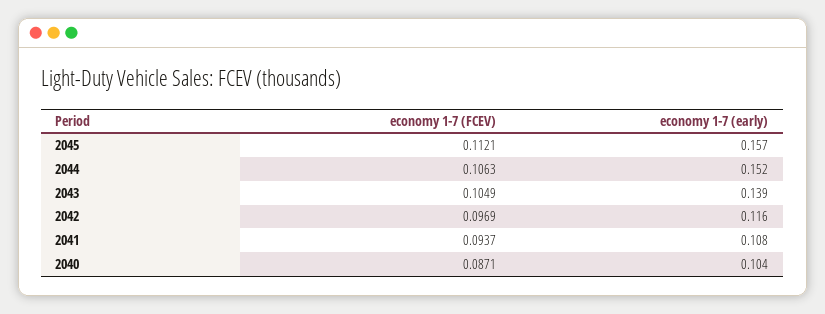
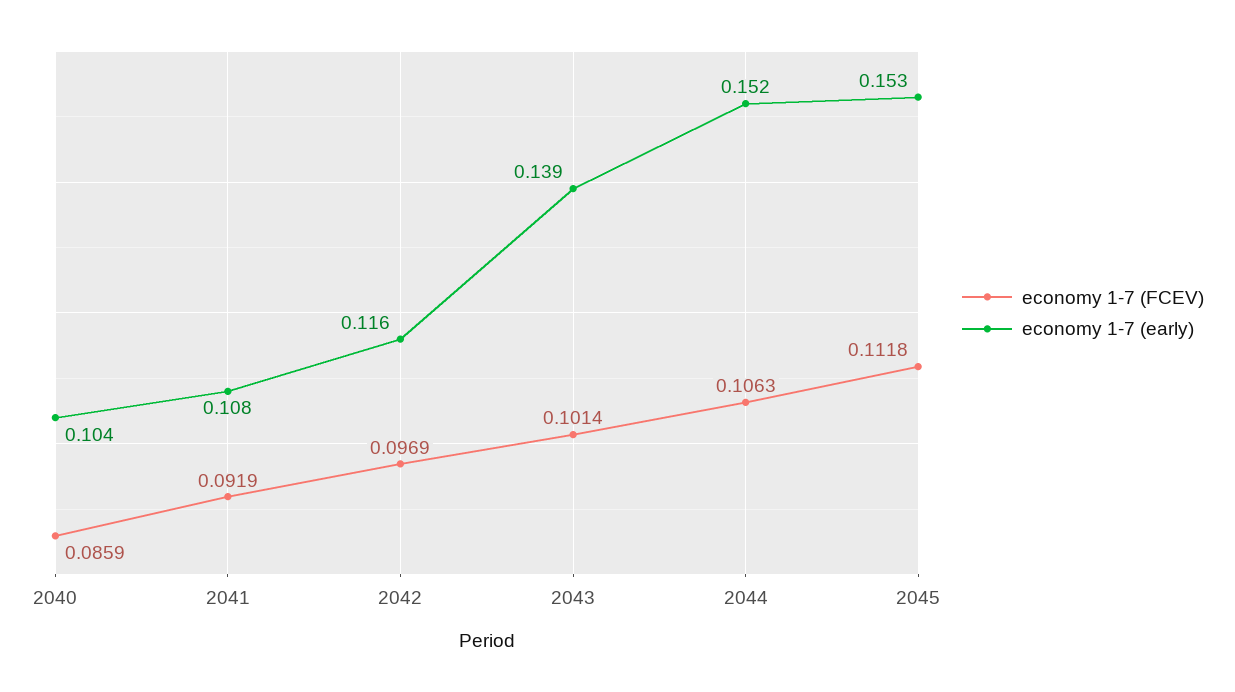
  {
    "economy 1-7 (FCEV)": {
-     "2045": 0.1121,
+     "2045": 0.1118,
      "2044": 0.1063,
-     "2043": 0.1049,
+     "2043": 0.1014,
      "2042": 0.0969,
-     "2041": 0.0937,
+     "2041": 0.0919,
-     "2040": 0.0871
+     "2040": 0.0859
    },
    "economy 1-7 (early)": {
-     "2045": 0.157,
+     "2045": 0.153,
      "2044": 0.152,
      "2043": 0.139,
      "2042": 0.116,
      "2041": 0.108,
      "2040": 0.104
    }
  }

